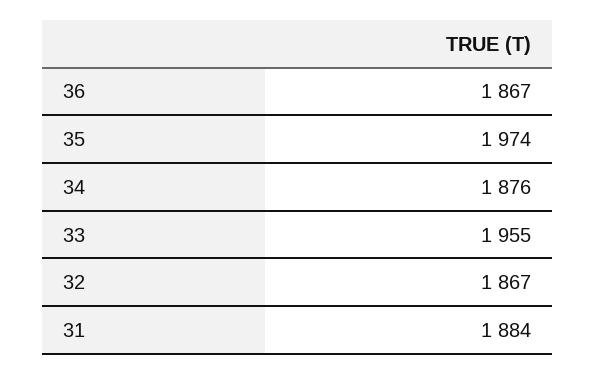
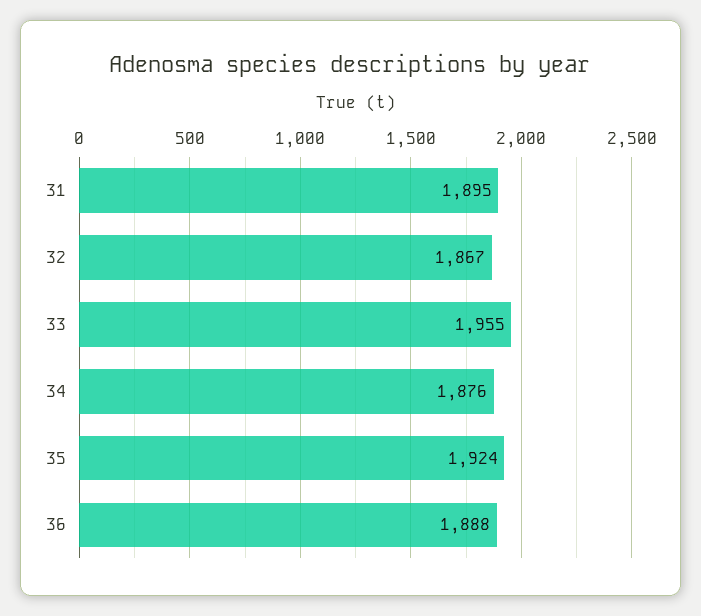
  {
-   "36": 1867,
+   "36": 1888,
-   "35": 1974,
+   "35": 1924,
    "34": 1876,
    "33": 1955,
    "32": 1867,
-   "31": 1884
+   "31": 1895
  }

